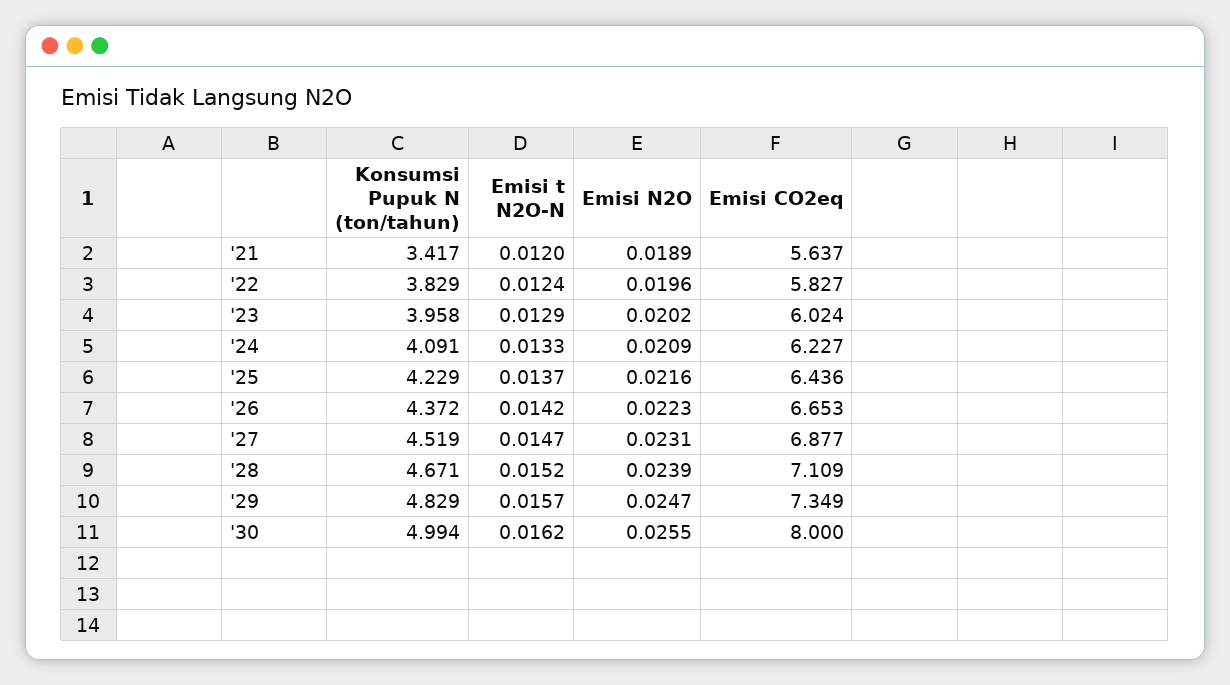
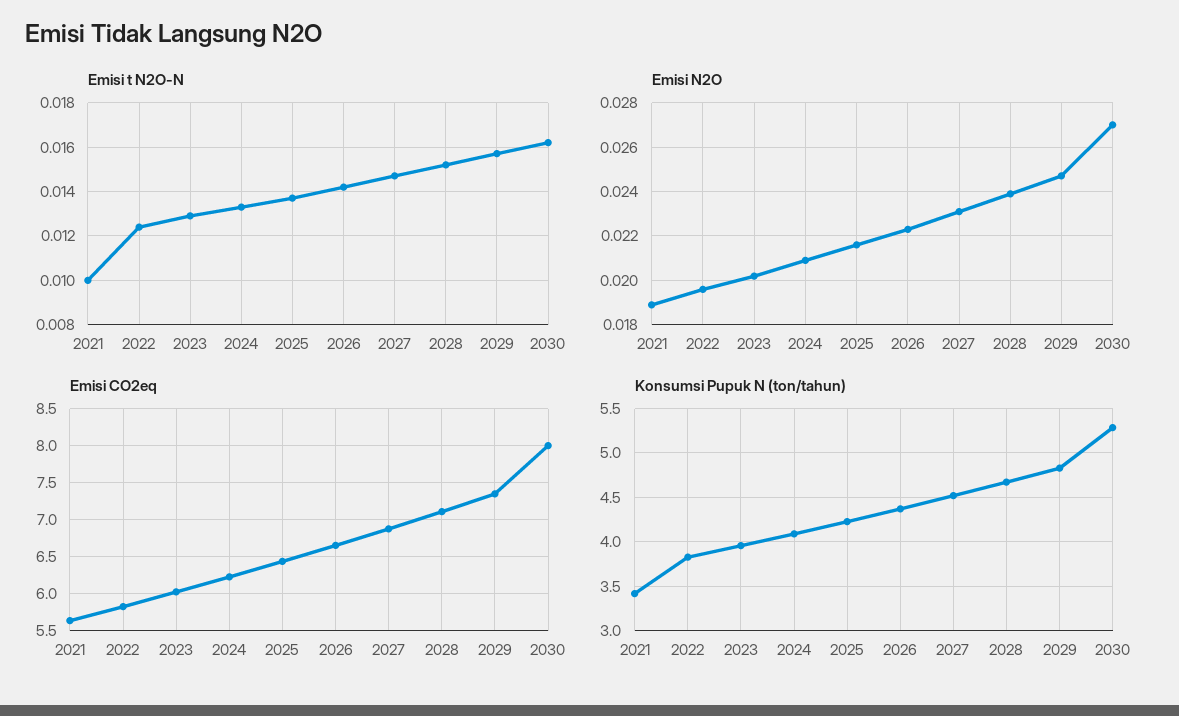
  {
    "Konsumsi Pupuk N (ton/tahun)": {
      "'21": 3.417,
      "'22": 3.829,
      "'23": 3.958,
      "'24": 4.091,
      "'25": 4.229,
      "'26": 4.372,
      "'27": 4.519,
      "'28": 4.671,
      "'29": 4.829,
-     "'30": 4.994
+     "'30": 5.3
    },
    "Emisi t N2O-N": {
-     "'21": 0.012,
+     "'21": 0.01,
      "'22": 0.0124,
      "'23": 0.0129,
      "'24": 0.0133,
      "'25": 0.0137,
      "'26": 0.0142,
      "'27": 0.0147,
      "'28": 0.0152,
      "'29": 0.0157,
      "'30": 0.0162
    },
    "Emisi N2O": {
      "'21": 0.0189,
      "'22": 0.0196,
      "'23": 0.0202,
      "'24": 0.0209,
      "'25": 0.0216,
      "'26": 0.0223,
      "'27": 0.0231,
      "'28": 0.0239,
      "'29": 0.0247,
-     "'30": 0.0255
+     "'30": 0.027
    },
    "Emisi CO2eq": {
      "'21": 5.637,
      "'22": 5.827,
      "'23": 6.024,
      "'24": 6.227,
      "'25": 6.436,
      "'26": 6.653,
      "'27": 6.877,
      "'28": 7.109,
      "'29": 7.349,
      "'30": 8
    }
  }

